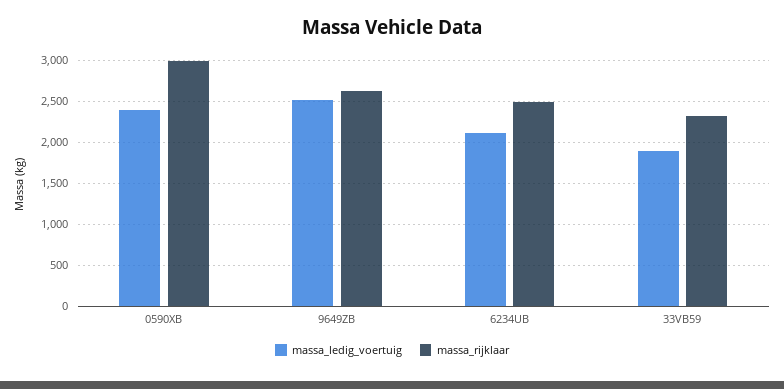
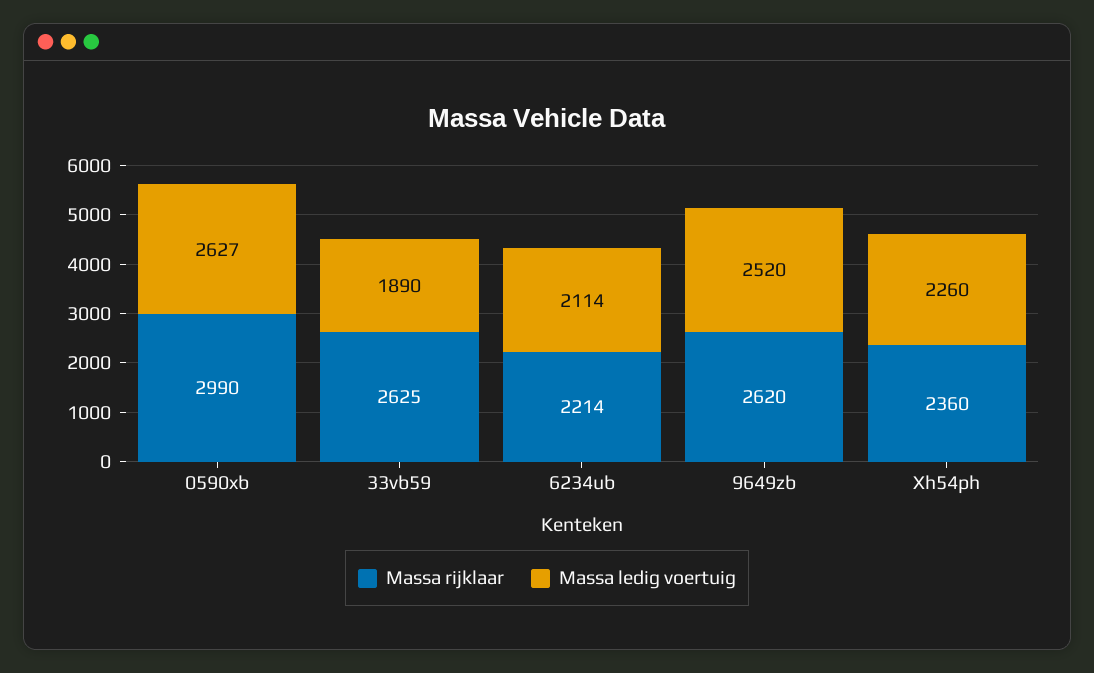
  {
    "massa_ledig_voertuig": {
-     "0590XB": 2400,
+     "0590XB": 2627,
      "9649ZB": 2520,
      "6234UB": 2114,
-     "33VB59": 1890
+     "33VB59": 1890,
+     "Xh54ph": 2260
    },
    "massa_rijklaar": {
      "0590XB": 2990,
      "9649ZB": 2620,
-     "6234UB": 2500,
+     "6234UB": 2214,
-     "33VB59": 2300
+     "33VB59": 2625,
+     "Xh54ph": 2360
    }
  }

